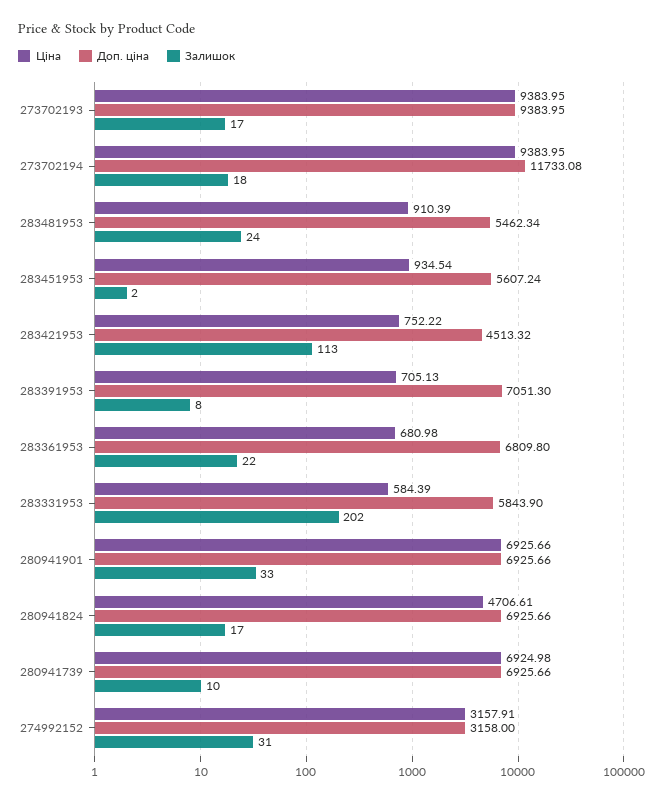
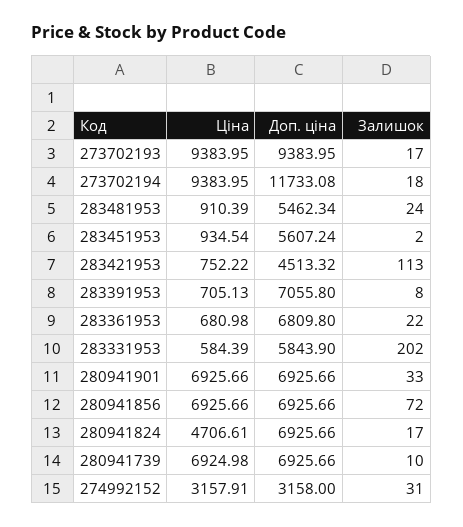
  {
    "Ціна": {
      "273702193": 9383.95,
      "273702194": 9383.95,
      "283481953": 910.39,
      "283451953": 934.54,
      "283421953": 752.22,
      "283391953": 705.13,
      "283361953": 680.98,
      "283331953": 584.39,
      "280941901": 6925.66,
      "280941824": 4706.61,
      "280941739": 6924.98,
-     "274992152": 3157.91
+     "274992152": 3157.91,
+     "280941856": 6925.66
    },
    "Доп. ціна": {
      "273702193": 9383.95,
      "273702194": 11733.08,
      "283481953": 5462.34,
      "283451953": 5607.24,
      "283421953": 4513.32,
-     "283391953": 7051.3,
+     "283391953": 7055.8,
      "283361953": 6809.8,
      "283331953": 5843.9,
      "280941901": 6925.66,
      "280941824": 6925.66,
      "280941739": 6925.66,
-     "274992152": 3158
+     "274992152": 3158,
+     "280941856": 6925.66
    },
    "Залишок": {
      "273702193": 17,
      "273702194": 18,
      "283481953": 24,
      "283451953": 2,
      "283421953": 113,
      "283391953": 8,
      "283361953": 22,
      "283331953": 202,
      "280941901": 33,
      "280941824": 17,
      "280941739": 10,
-     "274992152": 31
+     "274992152": 31,
+     "280941856": 72
    }
  }

